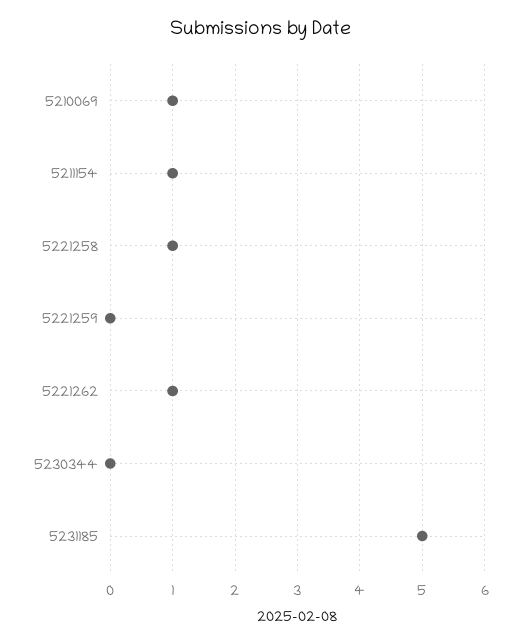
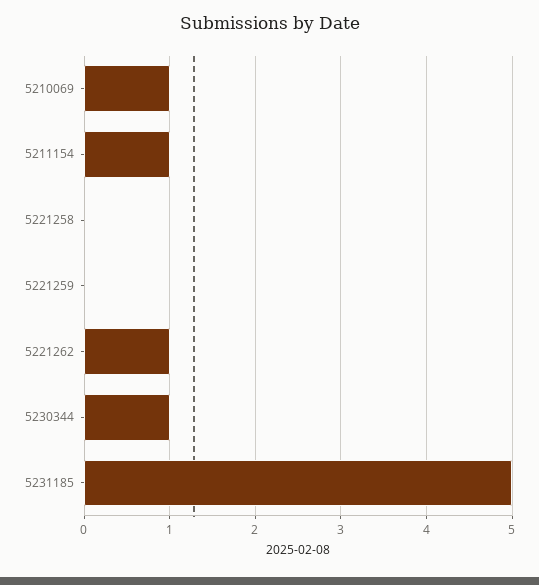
  {
    "5210069": 1,
    "5211154": 1,
-   "5221258": 1,
+   "5221258": 0,
    "5221259": 0,
    "5221262": 1,
-   "5230344": 0,
+   "5230344": 1,
    "5231185": 5
  }

